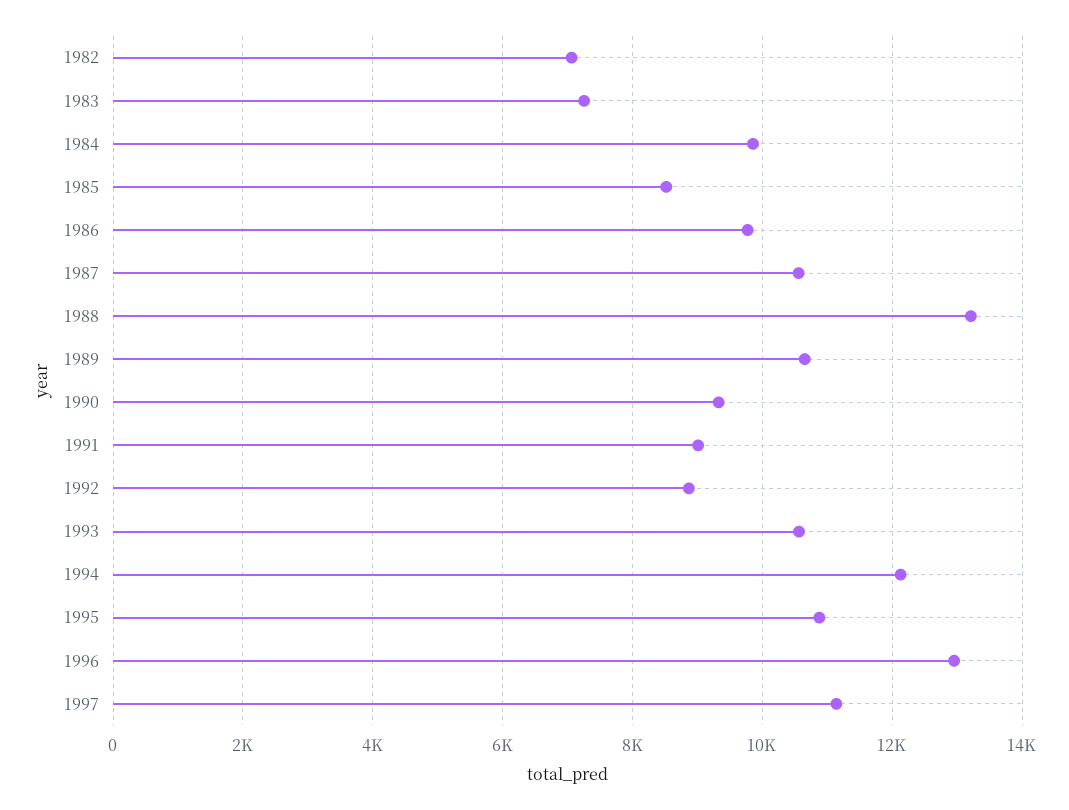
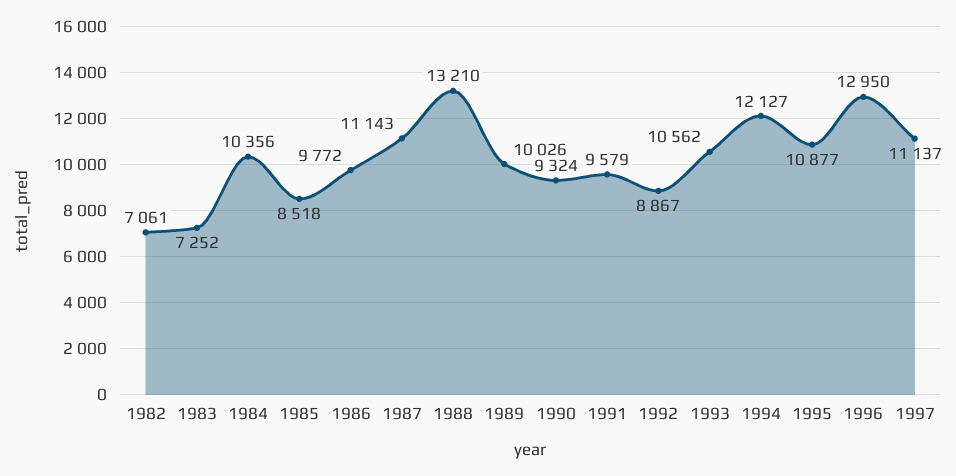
  {
    "1982": 7061,
    "1983": 7252,
-   "1984": 9800,
+   "1984": 10356,
    "1985": 8518,
    "1986": 9772,
-   "1987": 10600,
+   "1987": 11143,
    "1988": 13210,
-   "1989": 10600,
+   "1989": 10026,
    "1990": 9324,
-   "1991": 9000,
+   "1991": 9579,
    "1992": 8867,
    "1993": 10562,
    "1994": 12127,
    "1995": 10877,
    "1996": 12950,
    "1997": 11137
  }

